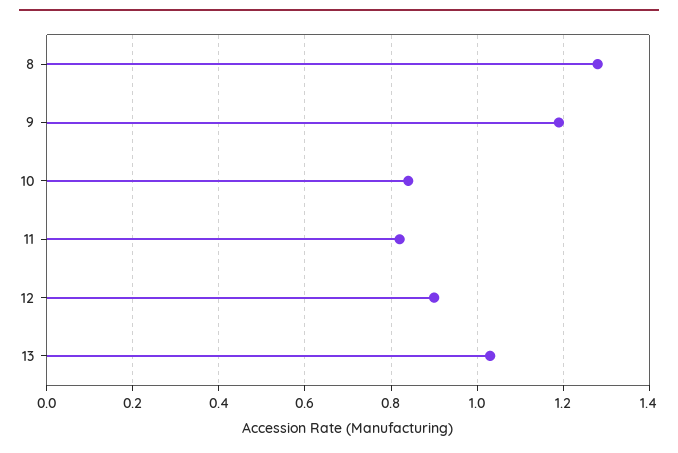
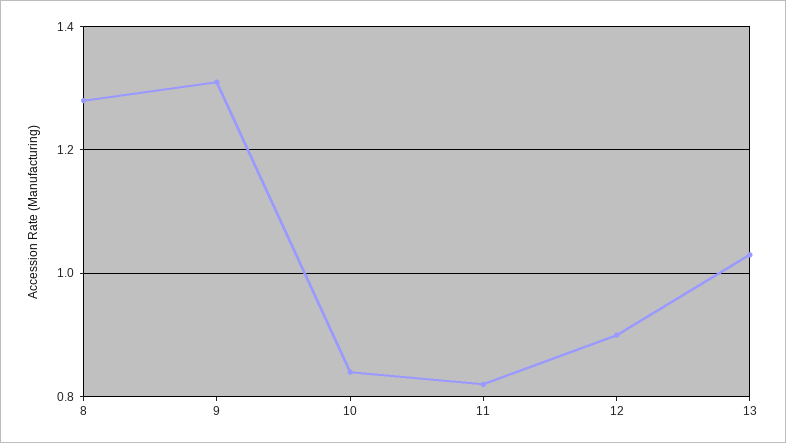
  {
    "8": 1.3,
-   "9": 1.2,
+   "9": 1.3,
    "10": 0.85,
    "11": 0.8,
    "12": 0.9,
    "13": 1.05
  }

